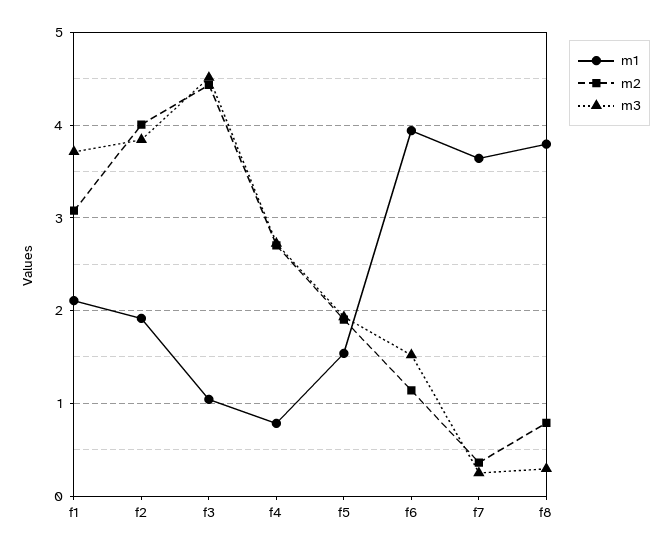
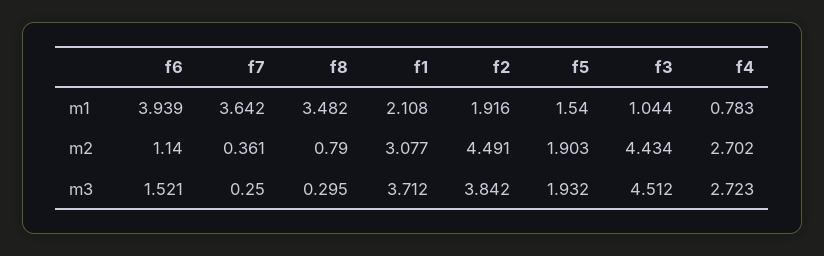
  {
    "m1": {
      "f1": 2.108,
      "f2": 1.916,
      "f3": 1.044,
      "f4": 0.783,
      "f5": 1.54,
      "f6": 3.939,
      "f7": 3.642,
-     "f8": 3.8
+     "f8": 3.482
    },
    "m2": {
      "f1": 3.077,
-     "f2": 4,
+     "f2": 4.491,
      "f3": 4.434,
      "f4": 2.702,
      "f5": 1.903,
      "f6": 1.14,
      "f7": 0.361,
      "f8": 0.79
    },
    "m3": {
      "f1": 3.712,
      "f2": 3.842,
      "f3": 4.512,
      "f4": 2.723,
      "f5": 1.932,
      "f6": 1.521,
      "f7": 0.25,
      "f8": 0.295
    }
  }

